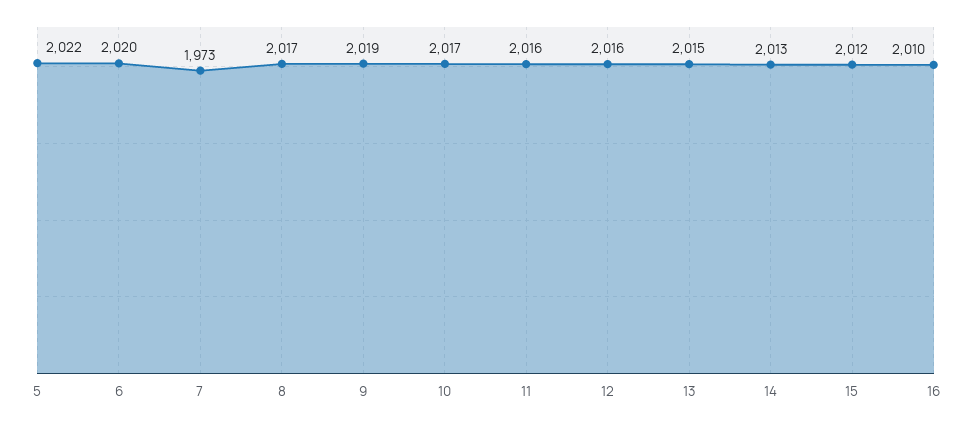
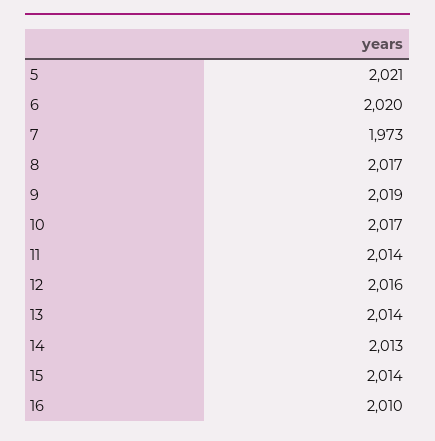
  {
-   "5": 2022,
+   "5": 2021,
    "6": 2020,
    "7": 1973,
    "8": 2017,
    "9": 2019,
    "10": 2017,
-   "11": 2016,
+   "11": 2014,
    "12": 2016,
-   "13": 2015,
+   "13": 2014,
    "14": 2013,
-   "15": 2012,
+   "15": 2014,
    "16": 2010
  }

